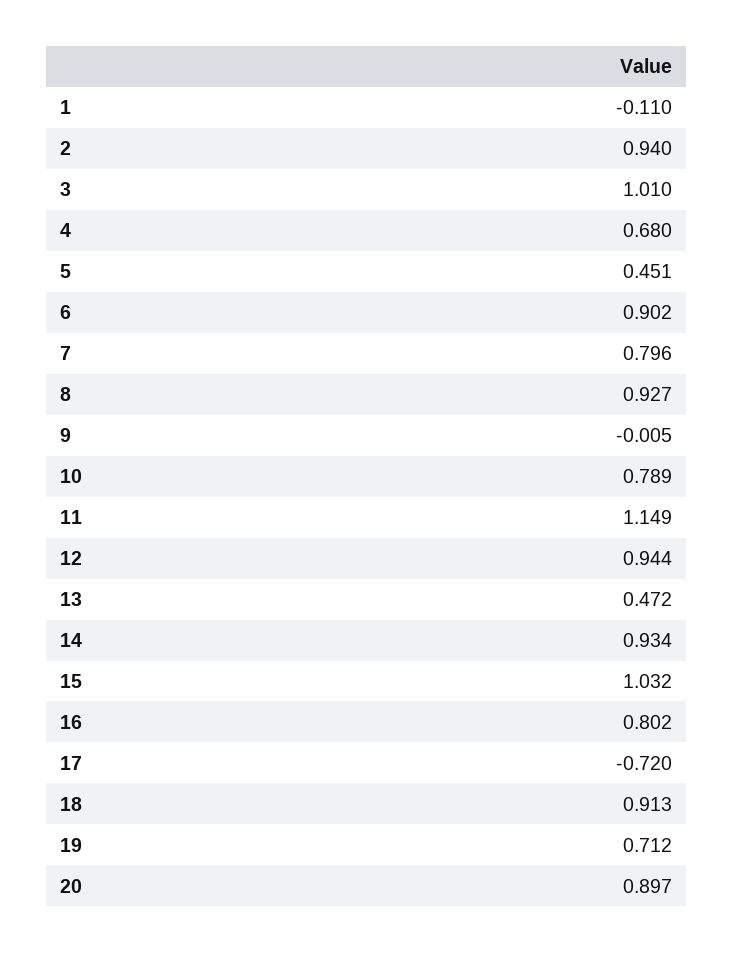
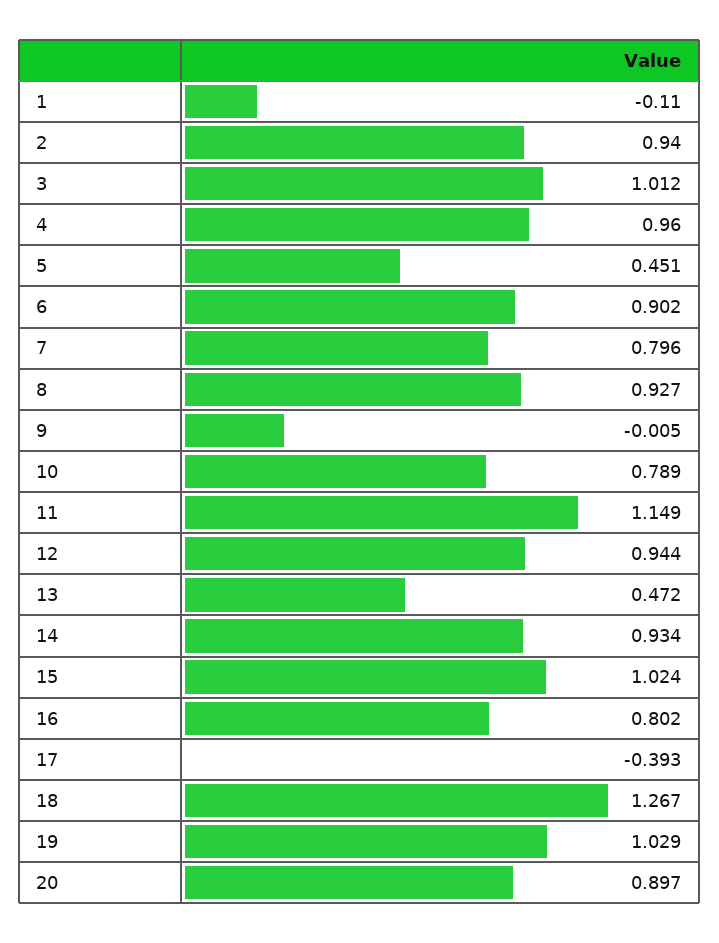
  {
    "1": -0.11,
    "2": 0.94,
-   "3": 1.01,
+   "3": 1.012,
-   "4": 0.68,
+   "4": 0.96,
    "5": 0.451,
    "6": 0.902,
    "7": 0.796,
    "8": 0.927,
    "9": -0.005,
    "10": 0.789,
    "11": 1.149,
    "12": 0.944,
    "13": 0.472,
    "14": 0.934,
-   "15": 1.032,
+   "15": 1.024,
    "16": 0.802,
-   "17": -0.72,
+   "17": -0.393,
-   "18": 0.913,
+   "18": 1.267,
-   "19": 0.712,
+   "19": 1.029,
    "20": 0.897
  }

